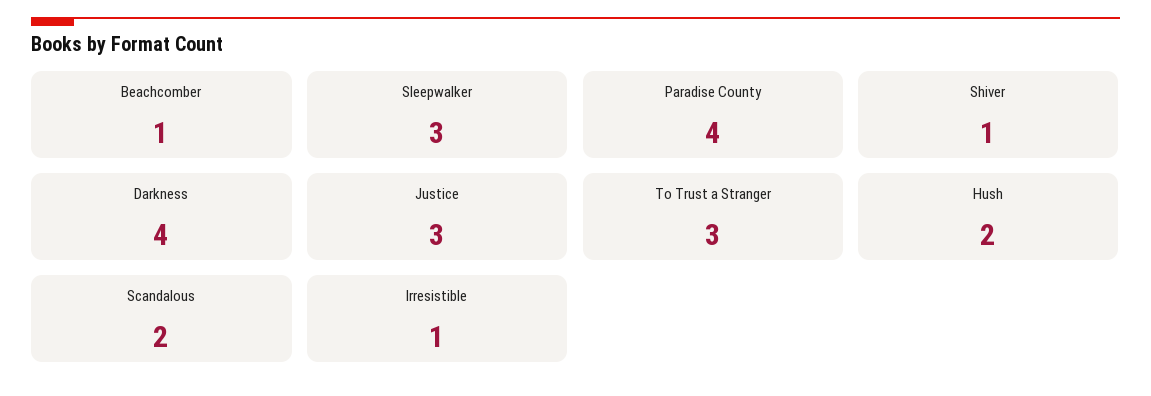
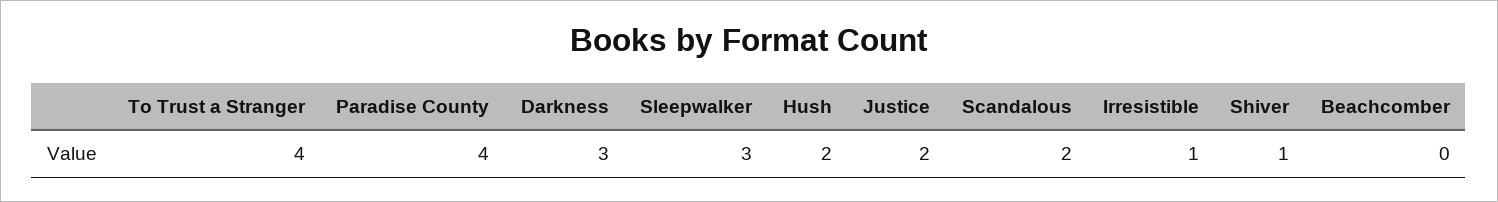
  {
-   "Beachcomber": 1,
+   "Beachcomber": 0,
    "Sleepwalker": 3,
    "Paradise County": 4,
    "Shiver": 1,
-   "Darkness": 4,
+   "Darkness": 3,
-   "Justice": 3,
+   "Justice": 2,
-   "To Trust a Stranger": 3,
+   "To Trust a Stranger": 4,
    "Hush": 2,
    "Scandalous": 2,
    "Irresistible": 1
  }

